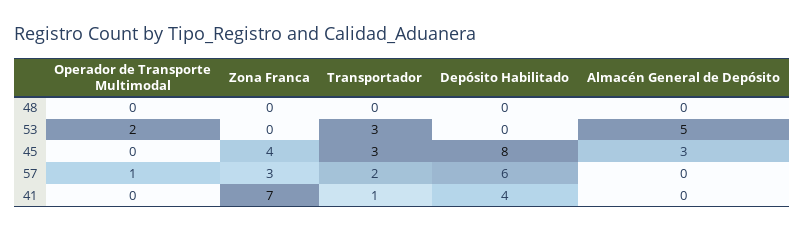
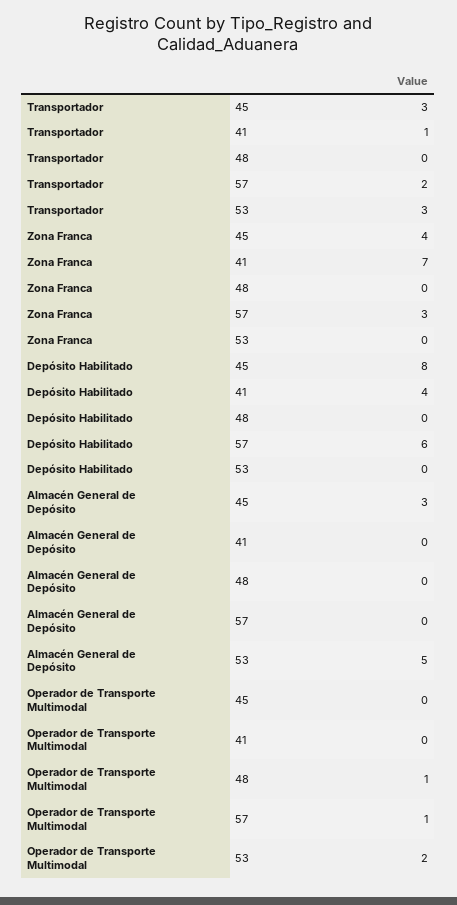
  {
    "Operador de Transporte Multimodal": {
-     "48": 0,
+     "48": 1,
      "53": 2,
      "45": 0,
      "57": 1,
      "41": 0
    },
    "Zona Franca": {
      "48": 0,
      "53": 0,
      "45": 4,
      "57": 3,
      "41": 7
    },
    "Transportador": {
      "48": 0,
      "53": 3,
      "45": 3,
      "57": 2,
      "41": 1
    },
    "Depósito Habilitado": {
      "48": 0,
      "53": 0,
      "45": 8,
      "57": 6,
      "41": 4
    },
    "Almacén General de Depósito": {
      "48": 0,
      "53": 5,
      "45": 3,
      "57": 0,
      "41": 0
    }
  }

